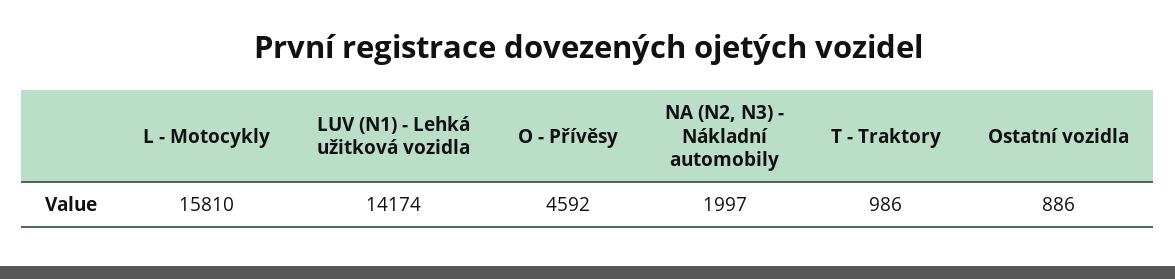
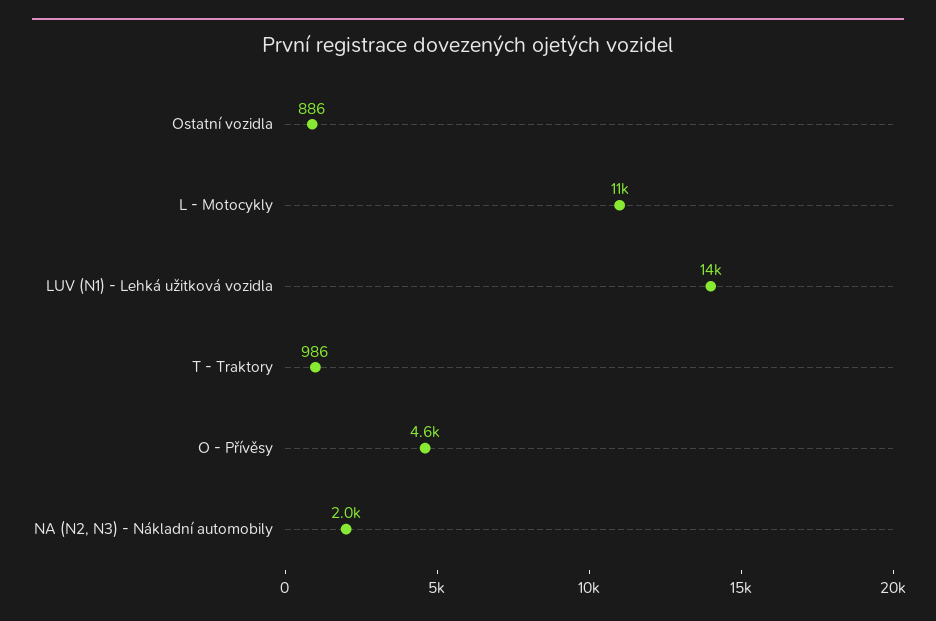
  {
-   "L - Motocykly": 15810,
+   "L - Motocykly": 11000,
    "LUV (N1) - Lehká užitková vozidla": 14174,
    "O - Přívěsy": 4592,
    "NA (N2, N3) - Nákladní automobily": 1997,
    "T - Traktory": 986,
    "Ostatní vozidla": 886
  }

